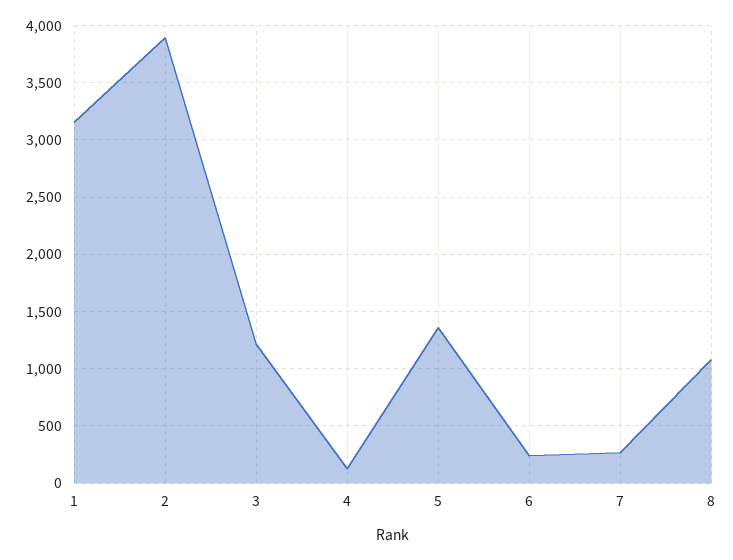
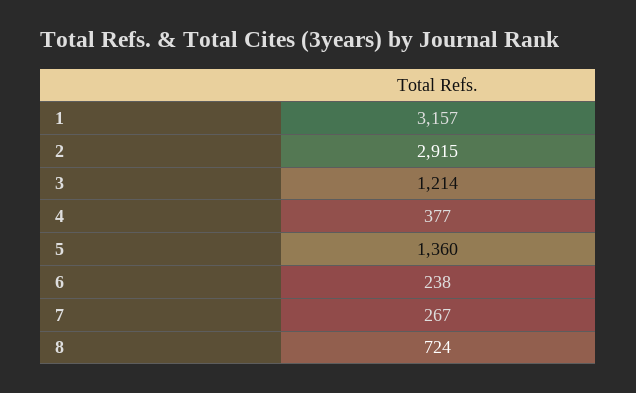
  {
    "1": 3157,
-   "2": 3900,
+   "2": 2915,
    "3": 1214,
-   "4": 100,
+   "4": 377,
    "5": 1360,
    "6": 238,
    "7": 267,
-   "8": 1100
+   "8": 724
  }

